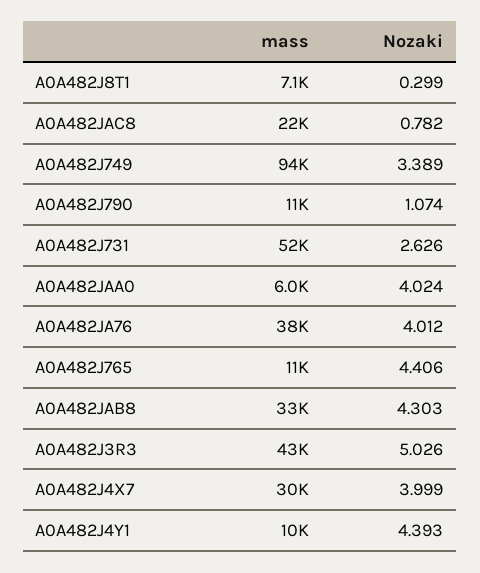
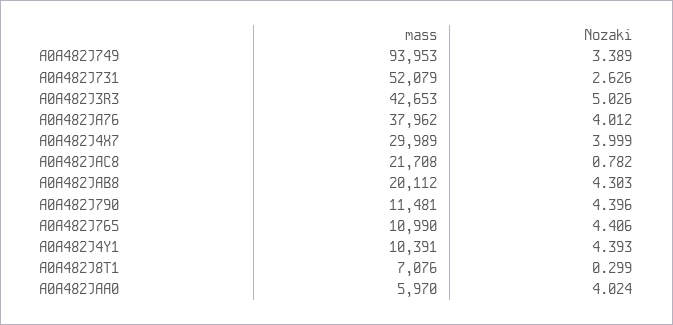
  {
    "mass": {
      "A0A482J8T1": 7076,
      "A0A482JAC8": 21708,
      "A0A482J749": 93953,
      "A0A482J790": 11481,
      "A0A482J731": 52079,
      "A0A482JAA0": 5970,
      "A0A482JA76": 37962,
      "A0A482J765": 10990,
-     "A0A482JAB8": 33000,
+     "A0A482JAB8": 20112,
      "A0A482J3R3": 42653,
      "A0A482J4X7": 29989,
      "A0A482J4Y1": 10391
    },
    "Nozaki": {
      "A0A482J8T1": 0.299,
      "A0A482JAC8": 0.782,
      "A0A482J749": 3.389,
-     "A0A482J790": 1.074,
+     "A0A482J790": 4.396,
      "A0A482J731": 2.626,
      "A0A482JAA0": 4.024,
      "A0A482JA76": 4.012,
      "A0A482J765": 4.406,
      "A0A482JAB8": 4.303,
      "A0A482J3R3": 5.026,
      "A0A482J4X7": 3.999,
      "A0A482J4Y1": 4.393
    }
  }

